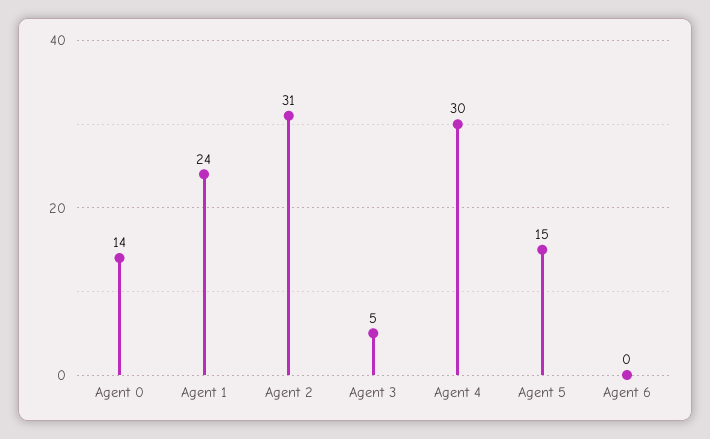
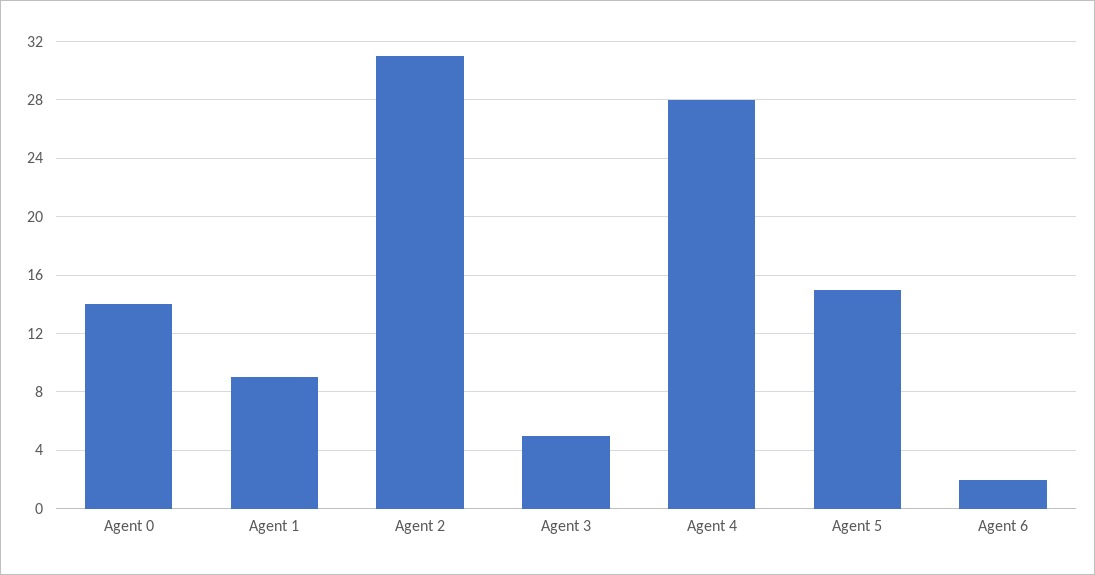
  {
    "Agent 0": 14,
-   "Agent 1": 24,
+   "Agent 1": 9,
    "Agent 2": 31,
    "Agent 3": 5,
-   "Agent 4": 30,
+   "Agent 4": 28,
    "Agent 5": 15,
-   "Agent 6": 0
+   "Agent 6": 2
  }

